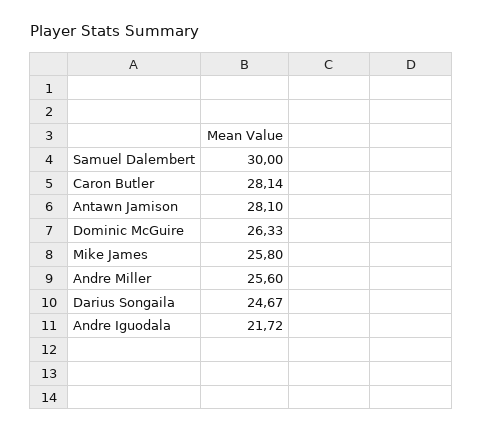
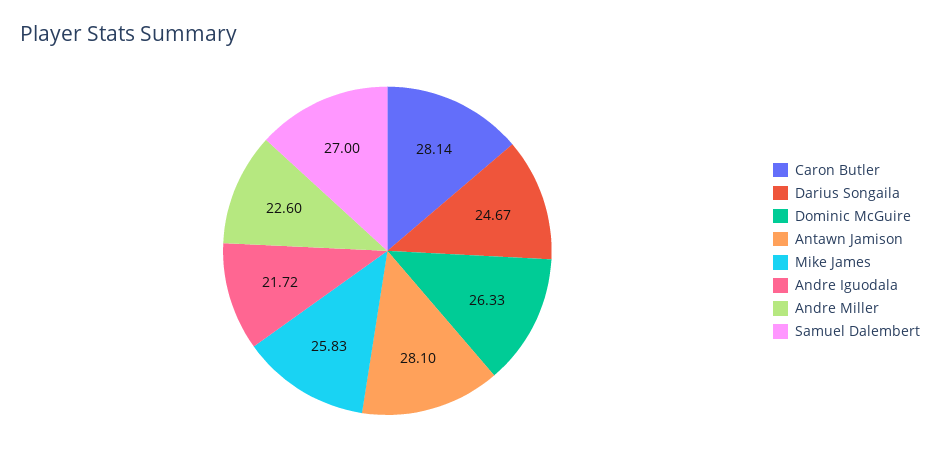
  {
-   "Samuel Dalembert": 30,
+   "Samuel Dalembert": 27,
    "Caron Butler": 28.14,
    "Antawn Jamison": 28.1,
    "Dominic McGuire": 26.33,
-   "Mike James": 25.8,
+   "Mike James": 25.83,
-   "Andre Miller": 25.6,
+   "Andre Miller": 22.6,
    "Darius Songaila": 24.67,
    "Andre Iguodala": 21.72
  }

